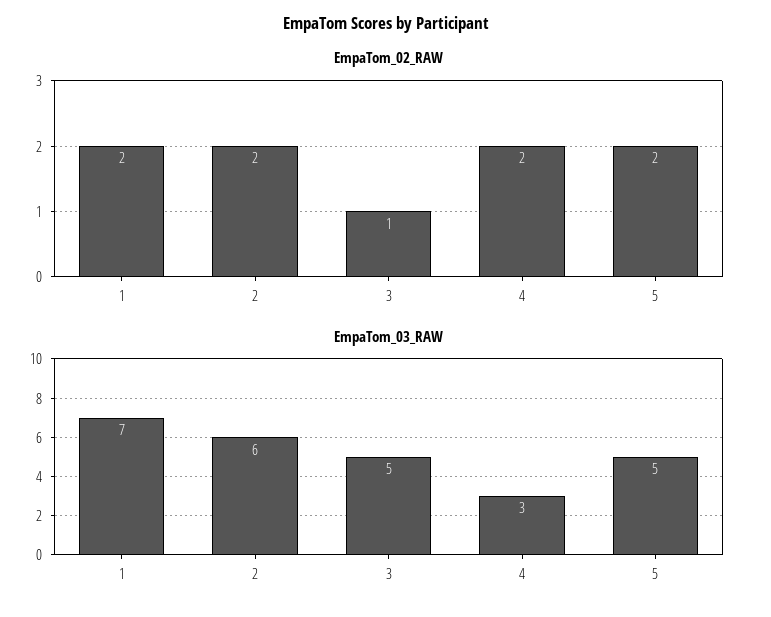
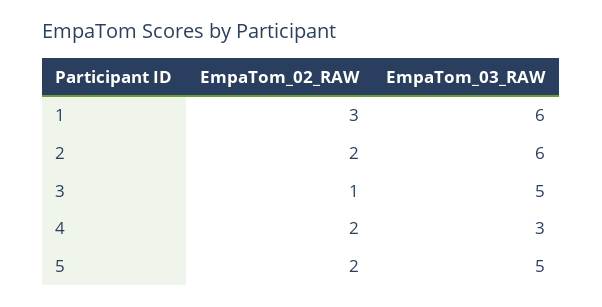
  {
    "EmpaTom_02_RAW": {
-     "1": 2,
+     "1": 3,
      "2": 2,
      "3": 1,
      "4": 2,
      "5": 2
    },
    "EmpaTom_03_RAW": {
-     "1": 7,
+     "1": 6,
      "2": 6,
      "3": 5,
      "4": 3,
      "5": 5
    }
  }

